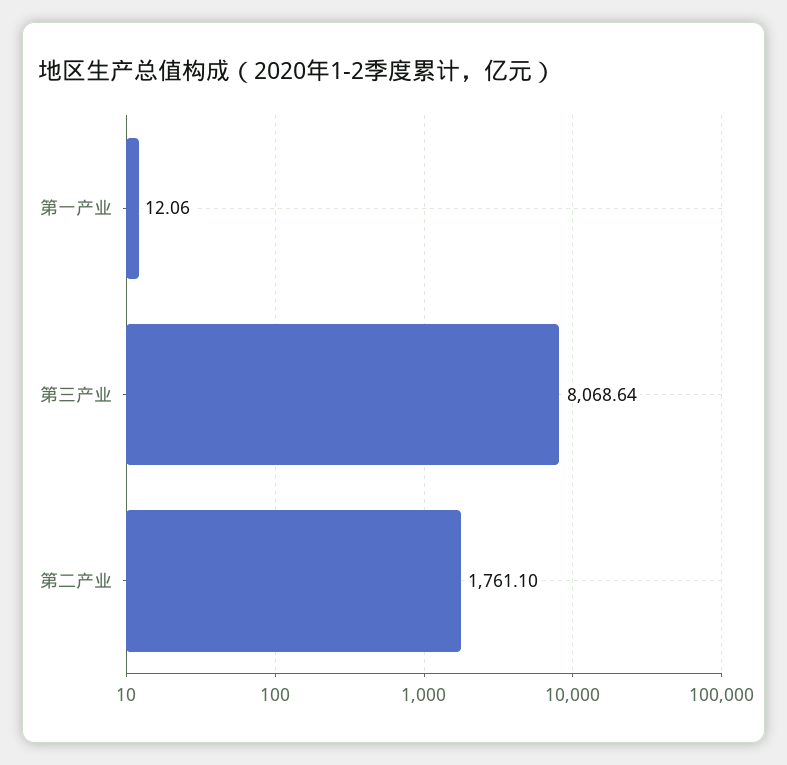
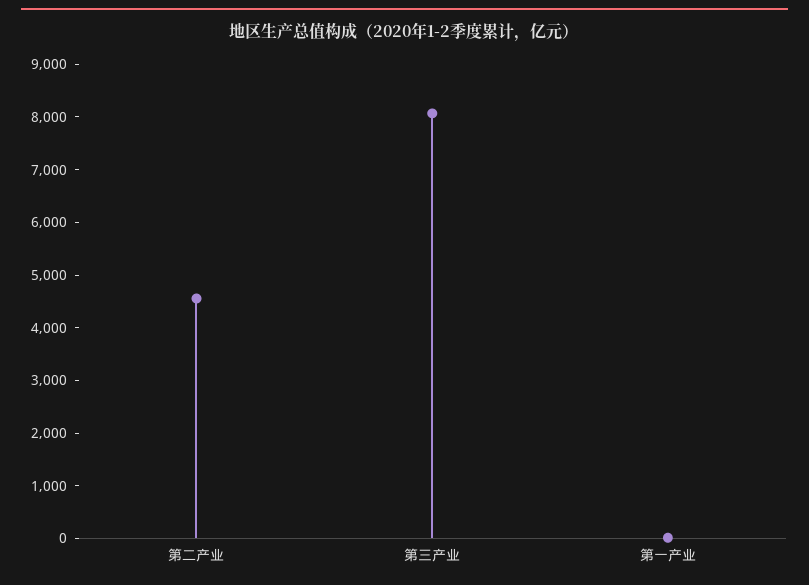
  {
    "第一产业": 12.06,
    "第三产业": 8068.64,
-   "第二产业": 1761.1
+   "第二产业": 4600
  }

